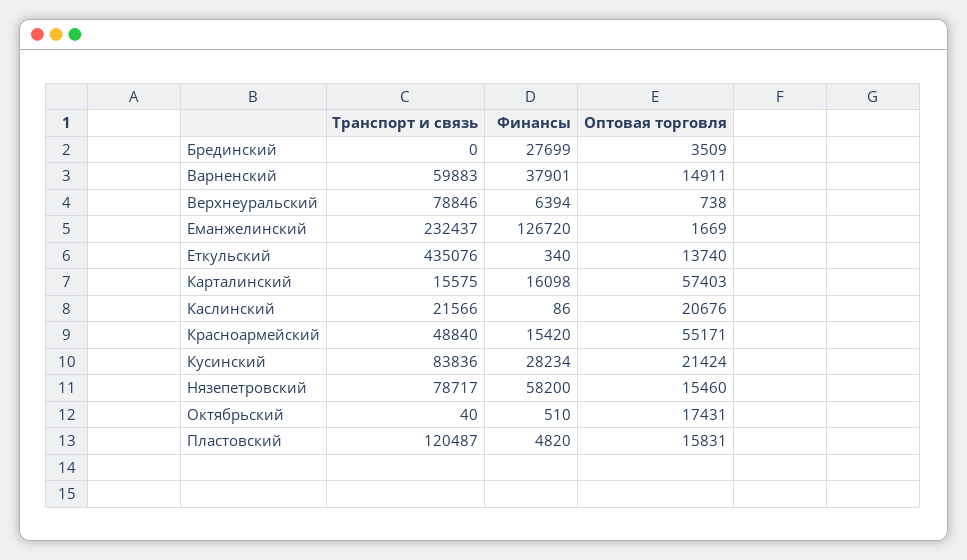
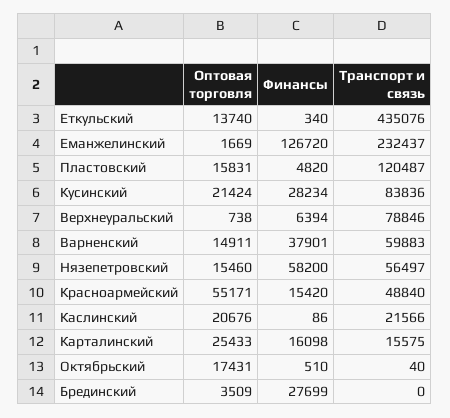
  {
    "Транспорт и связь": {
      "Брединский": 0,
      "Варненский": 59883,
      "Верхнеуральский": 78846,
      "Еманжелинский": 232437,
      "Еткульский": 435076,
      "Карталинский": 15575,
      "Каслинский": 21566,
      "Красноармейский": 48840,
      "Кусинский": 83836,
-     "Нязепетровский": 78717,
+     "Нязепетровский": 56497,
      "Октябрьский": 40,
      "Пластовский": 120487
    },
    "Финансы": {
      "Брединский": 27699,
      "Варненский": 37901,
      "Верхнеуральский": 6394,
      "Еманжелинский": 126720,
      "Еткульский": 340,
      "Карталинский": 16098,
      "Каслинский": 86,
      "Красноармейский": 15420,
      "Кусинский": 28234,
      "Нязепетровский": 58200,
      "Октябрьский": 510,
      "Пластовский": 4820
    },
    "Оптовая торговля": {
      "Брединский": 3509,
      "Варненский": 14911,
      "Верхнеуральский": 738,
      "Еманжелинский": 1669,
      "Еткульский": 13740,
-     "Карталинский": 57403,
+     "Карталинский": 25433,
      "Каслинский": 20676,
      "Красноармейский": 55171,
      "Кусинский": 21424,
      "Нязепетровский": 15460,
      "Октябрьский": 17431,
      "Пластовский": 15831
    }
  }

